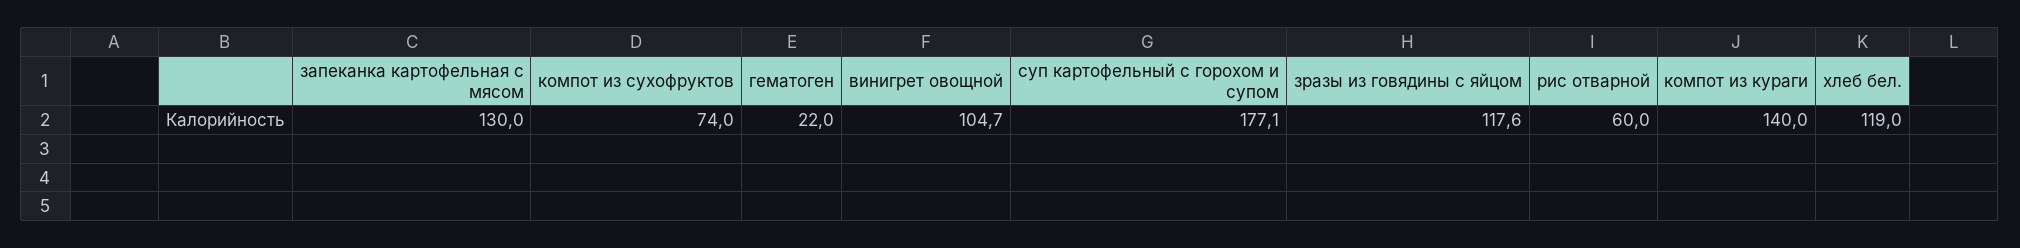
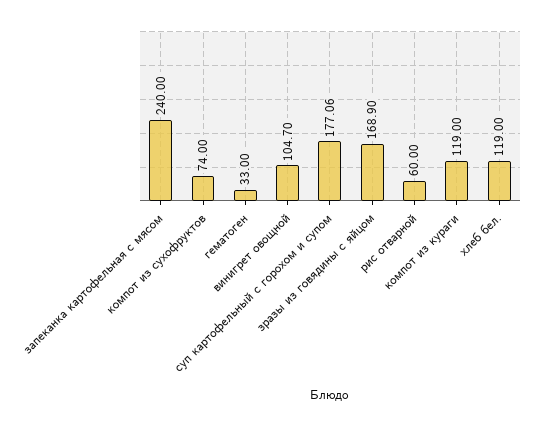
  {
-   "запеканка картофельная с мясом": 130,
+   "запеканка картофельная с мясом": 240,
    "компот из сухофруктов": 74,
-   "гематоген": 22,
+   "гематоген": 33,
    "винигрет овощной": 104.7,
    "суп картофельный с горохом и супом": 177.06,
-   "зразы из говядины с яйцом": 117.6,
+   "зразы из говядины с яйцом": 168.9,
    "рис отварной": 60,
-   "компот из кураги": 140,
+   "компот из кураги": 119,
    "хлеб бел.": 119
  }

